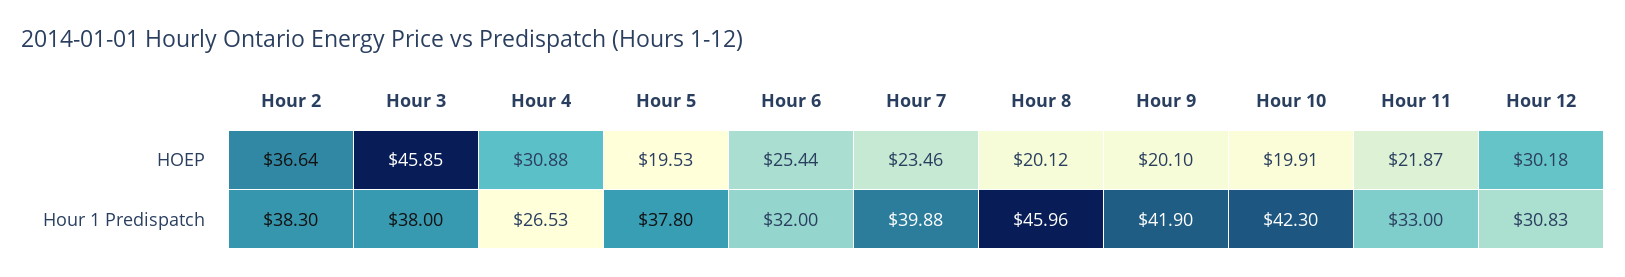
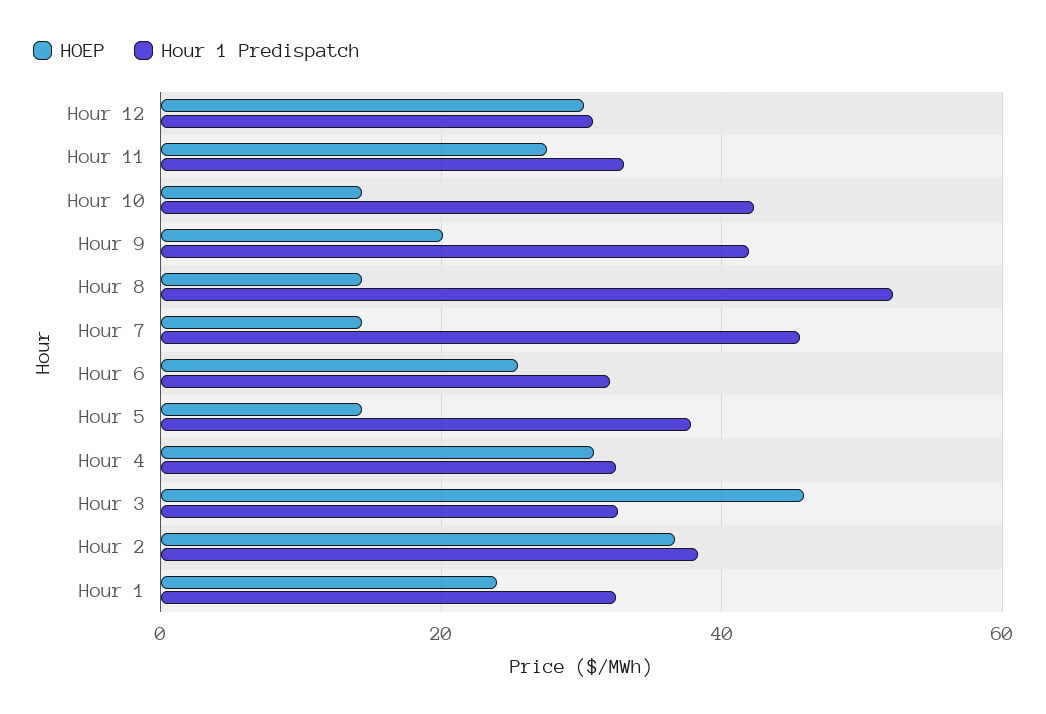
  {
    "HOEP": {
      "Hour 2": 36.64,
      "Hour 3": 45.85,
      "Hour 4": 30.88,
-     "Hour 5": 19.53,
+     "Hour 5": 14,
      "Hour 6": 25.44,
-     "Hour 7": 23.46,
+     "Hour 7": 14,
-     "Hour 8": 20.12,
+     "Hour 8": 14,
      "Hour 9": 20.1,
-     "Hour 10": 19.91,
+     "Hour 10": 14,
-     "Hour 11": 21.87,
+     "Hour 11": 28,
-     "Hour 12": 30.18
+     "Hour 12": 30.18,
+     "Hour 1": 24
    },
    "Hour 1 Predispatch": {
      "Hour 2": 38.3,
-     "Hour 3": 38,
+     "Hour 3": 32,
-     "Hour 4": 26.53,
+     "Hour 4": 32,
      "Hour 5": 37.8,
      "Hour 6": 32,
-     "Hour 7": 39.88,
+     "Hour 7": 46,
-     "Hour 8": 45.96,
+     "Hour 8": 52,
      "Hour 9": 41.9,
      "Hour 10": 42.3,
      "Hour 11": 33,
-     "Hour 12": 30.83
+     "Hour 12": 30.83,
+     "Hour 1": 32
    }
  }

